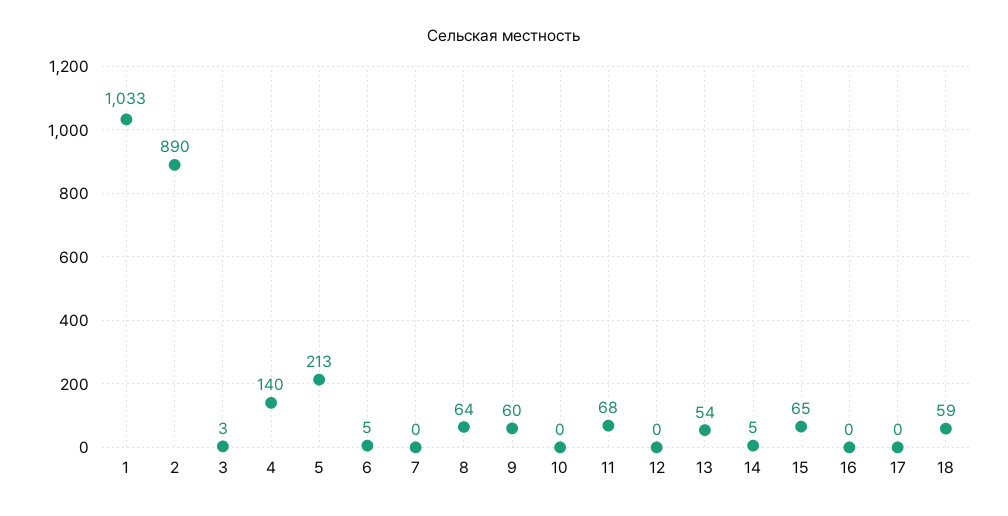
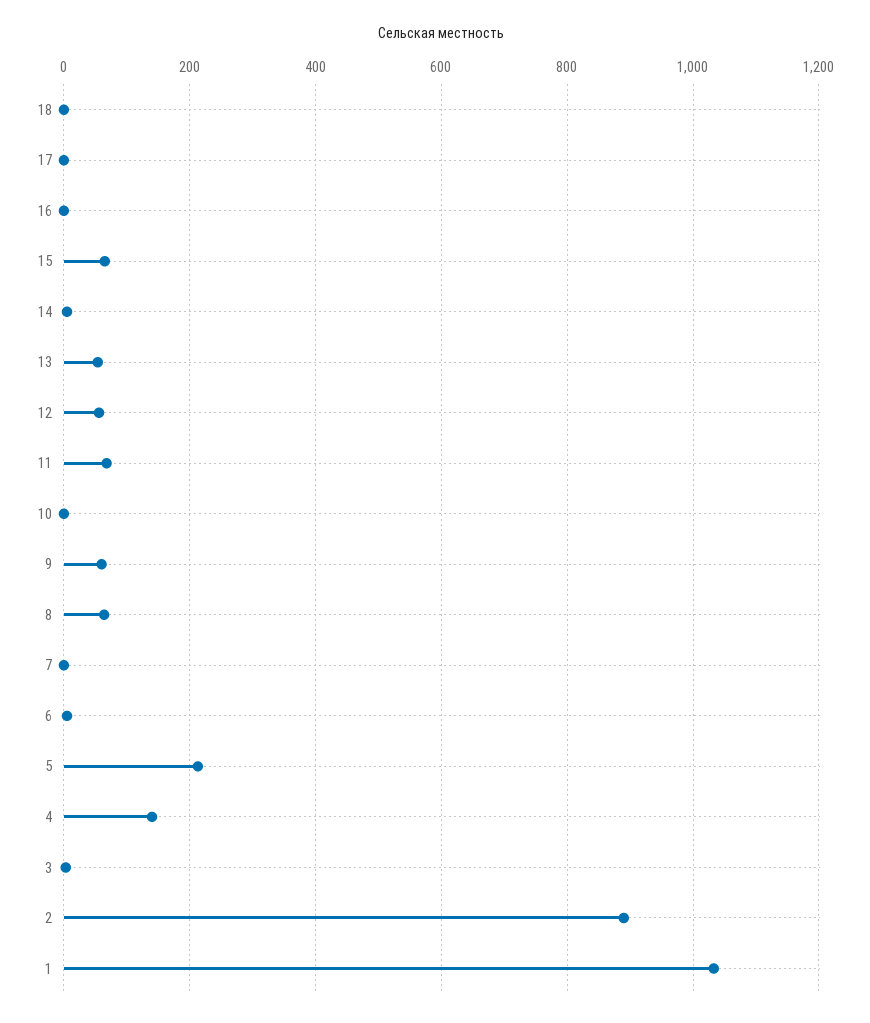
  {
    "1": 1033,
    "2": 890,
    "3": 3,
    "4": 140,
    "5": 213,
    "6": 5,
    "7": 0,
    "8": 64,
    "9": 60,
    "10": 0,
    "11": 68,
-   "12": 0,
+   "12": 60,
    "13": 54,
    "14": 5,
    "15": 65,
    "16": 0,
    "17": 0,
-   "18": 59
+   "18": 0
  }

